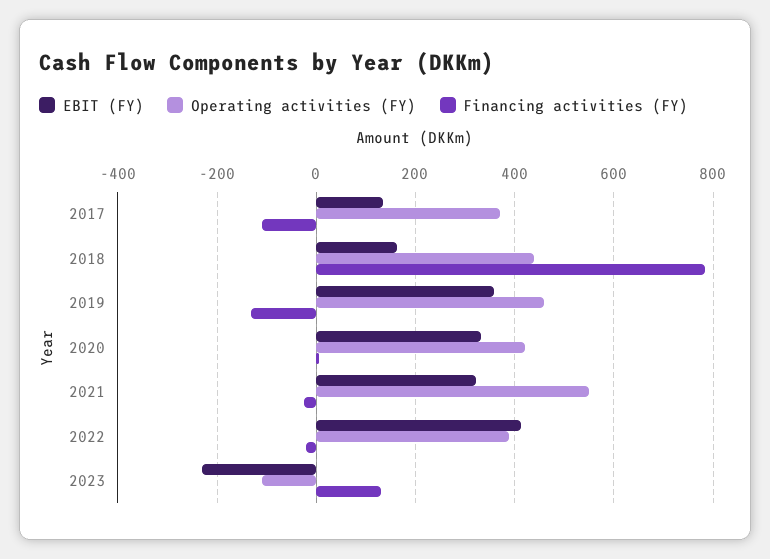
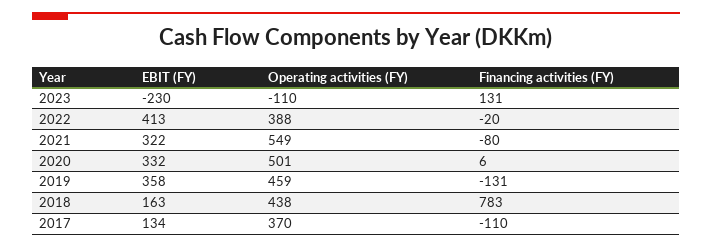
  {
    "EBIT (FY)": {
      "2017": 134,
      "2018": 163,
      "2019": 358,
      "2020": 332,
      "2021": 322,
      "2022": 413,
      "2023": -230
    },
    "Operating activities (FY)": {
      "2017": 370,
      "2018": 438,
      "2019": 459,
-     "2020": 420,
+     "2020": 501,
      "2021": 549,
      "2022": 388,
      "2023": -110
    },
    "Financing activities (FY)": {
      "2017": -110,
      "2018": 783,
      "2019": -131,
      "2020": 6,
-     "2021": -20,
+     "2021": -80,
      "2022": -20,
      "2023": 131
    }
  }

